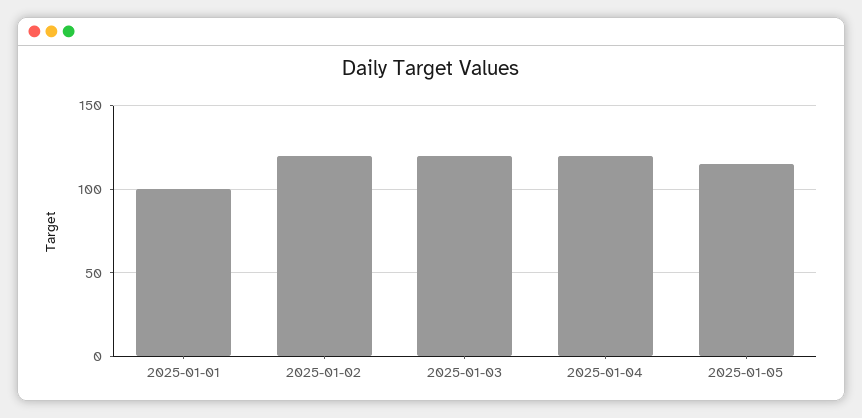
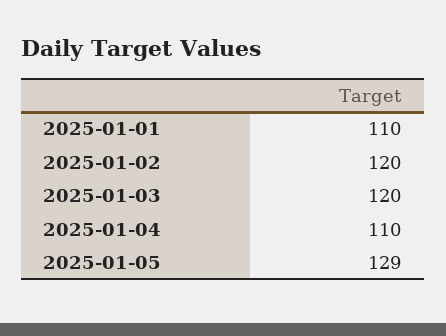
  {
-   "2025-01-01": 100,
+   "2025-01-01": 110,
    "2025-01-02": 120,
    "2025-01-03": 120,
-   "2025-01-04": 120,
+   "2025-01-04": 110,
-   "2025-01-05": 115
+   "2025-01-05": 129
  }

